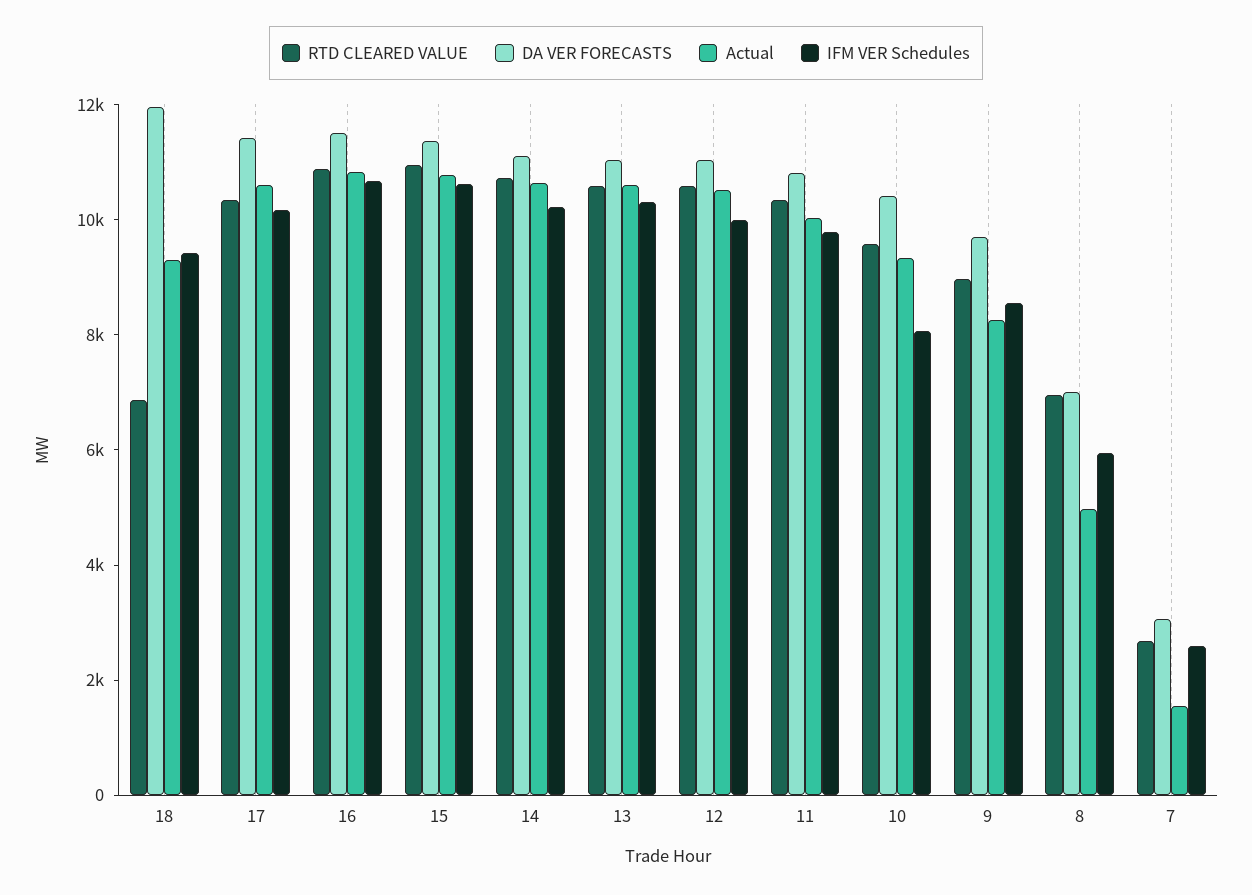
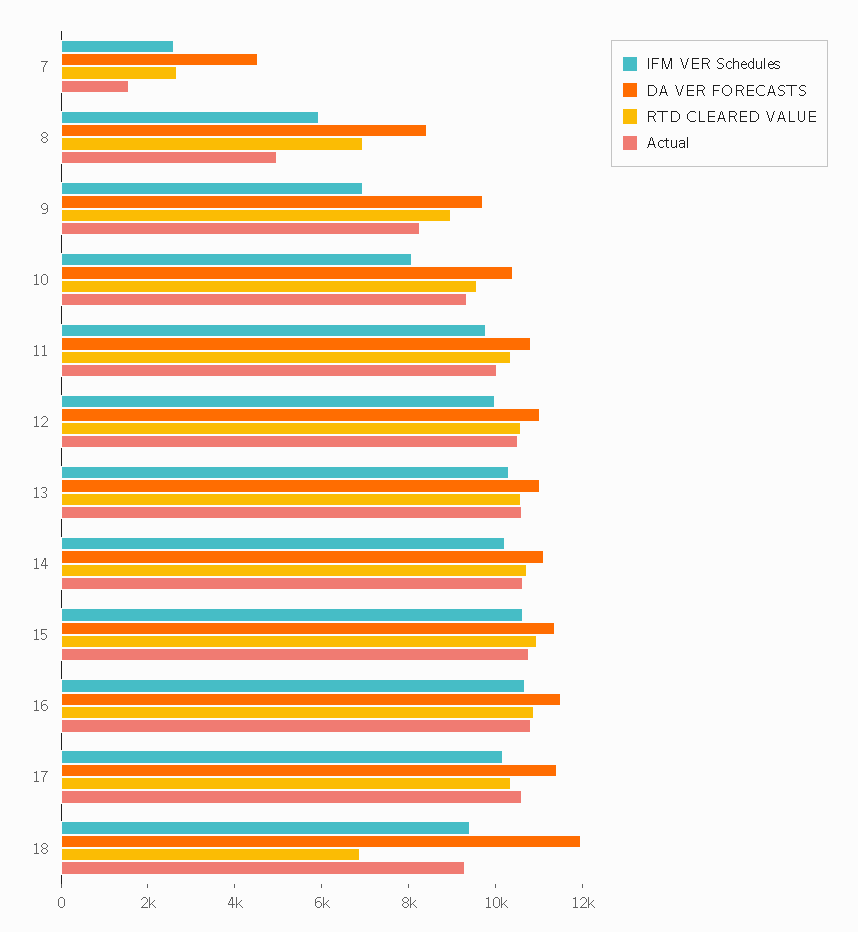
  {
    "RTD CLEARED VALUE": {
      "18": 7000,
      "17": 10500,
      "16": 11000,
      "15": 11000,
      "14": 10500,
      "13": 10500,
      "12": 10500,
      "11": 10500,
      "10": 9500,
      "9": 9000,
      "8": 7000,
      "7": 2500
    },
    "DA VER FORECASTS": {
      "18": 12000,
      "17": 11500,
      "16": 11500,
      "15": 11500,
      "14": 11000,
      "13": 11000,
      "12": 11000,
      "11": 11000,
      "10": 10500,
      "9": 9500,
-     "8": 7000,
+     "8": 8500,
-     "7": 3000
+     "7": 4500
    },
    "Actual": {
      "18": 9500,
      "17": 10500,
      "16": 11000,
      "15": 11000,
      "14": 10500,
      "13": 10500,
      "12": 10500,
      "11": 10000,
      "10": 9500,
      "9": 8500,
      "8": 5000,
      "7": 1500
    },
    "IFM VER Schedules": {
      "18": 9500,
      "17": 10000,
      "16": 10500,
      "15": 10500,
      "14": 10000,
      "13": 10500,
      "12": 10000,
      "11": 10000,
      "10": 8000,
-     "9": 8500,
+     "9": 7000,
      "8": 6000,
      "7": 2500
    }
  }

